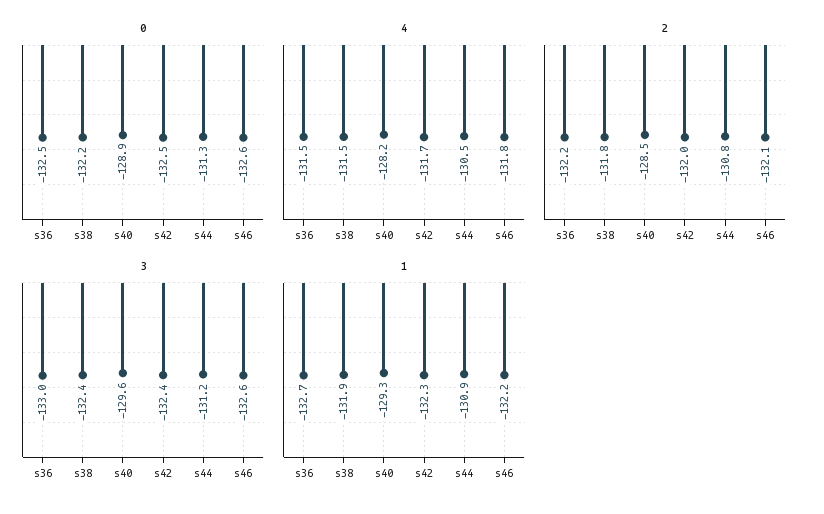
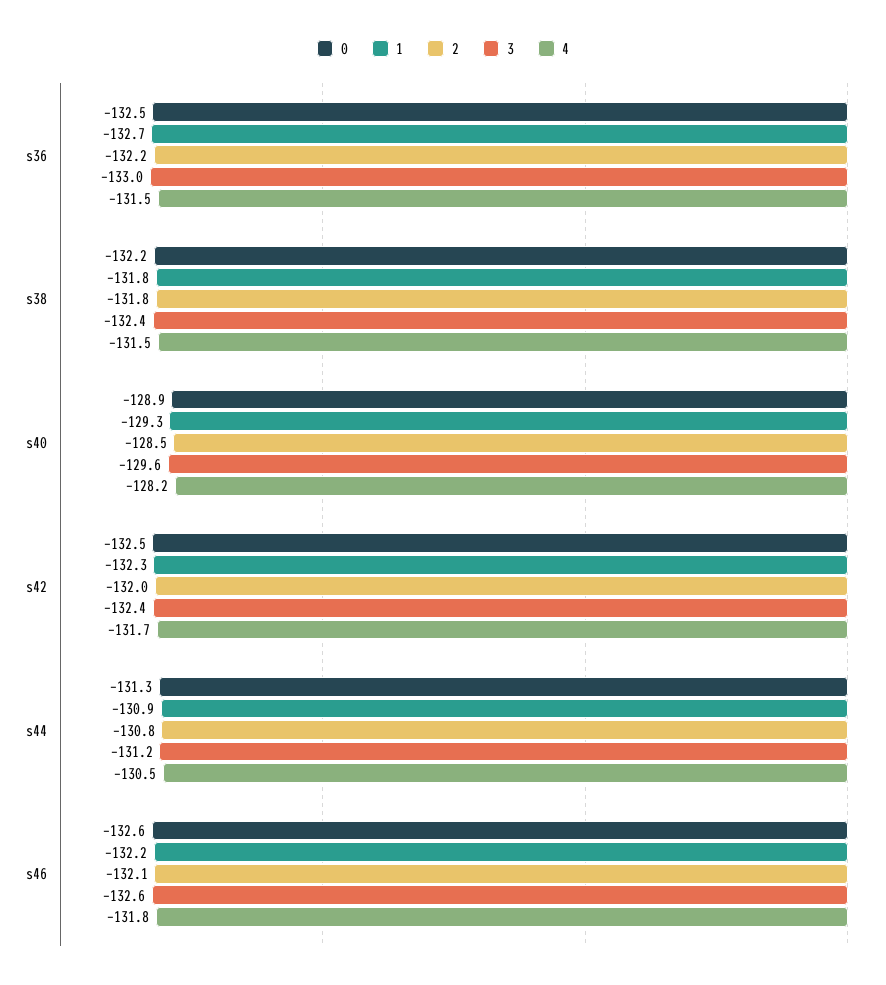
  {
    "0": {
      "s36": -132.5,
      "s38": -132.2,
      "s40": -128.9,
      "s42": -132.5,
      "s44": -131.3,
      "s46": -132.6
    },
    "4": {
      "s36": -131.5,
      "s38": -131.5,
      "s40": -128.2,
      "s42": -131.7,
      "s44": -130.5,
      "s46": -131.8
    },
    "2": {
      "s36": -132.2,
      "s38": -131.8,
      "s40": -128.5,
      "s42": -132,
      "s44": -130.8,
      "s46": -132.1
    },
    "3": {
      "s36": -133,
      "s38": -132.4,
      "s40": -129.6,
      "s42": -132.4,
      "s44": -131.2,
      "s46": -132.6
    },
    "1": {
      "s36": -132.7,
-     "s38": -131.9,
+     "s38": -131.8,
      "s40": -129.3,
      "s42": -132.3,
      "s44": -130.9,
      "s46": -132.2
    }
  }

